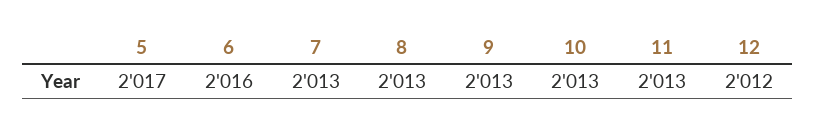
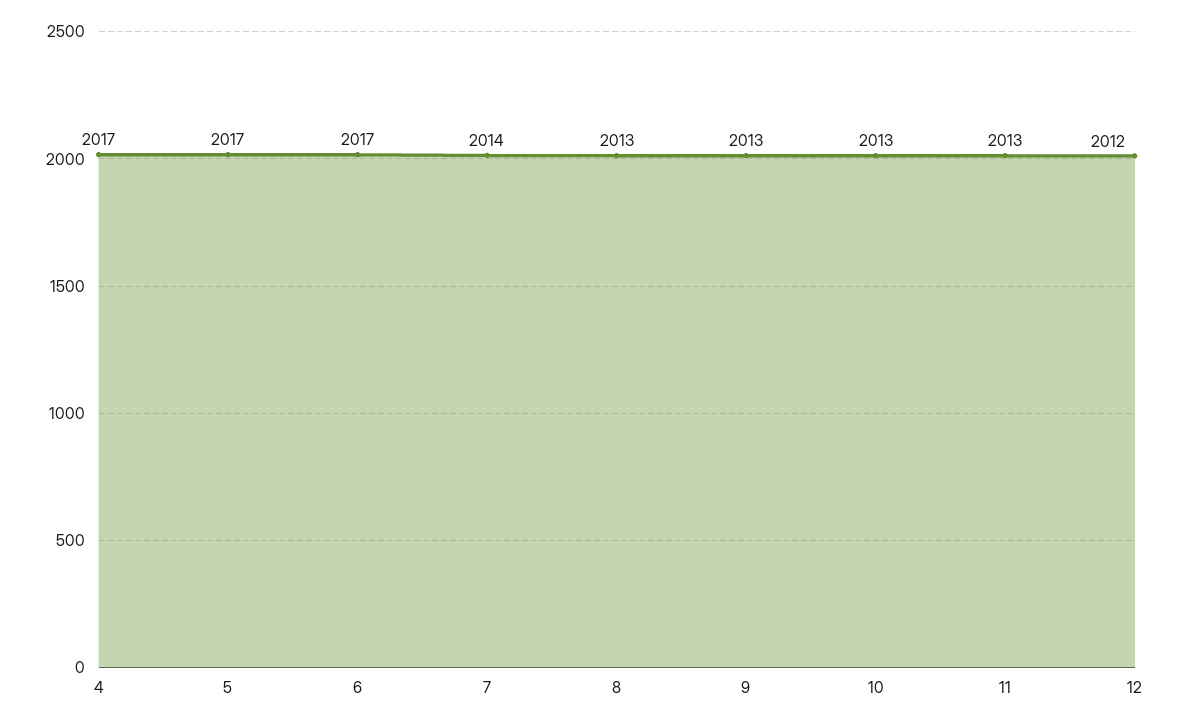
  {
    "5": 2017,
-   "6": 2016,
+   "6": 2017,
-   "7": 2013,
+   "7": 2014,
    "8": 2013,
    "9": 2013,
    "10": 2013,
    "11": 2013,
-   "12": 2012
+   "12": 2012,
+   "4": 2017
  }

